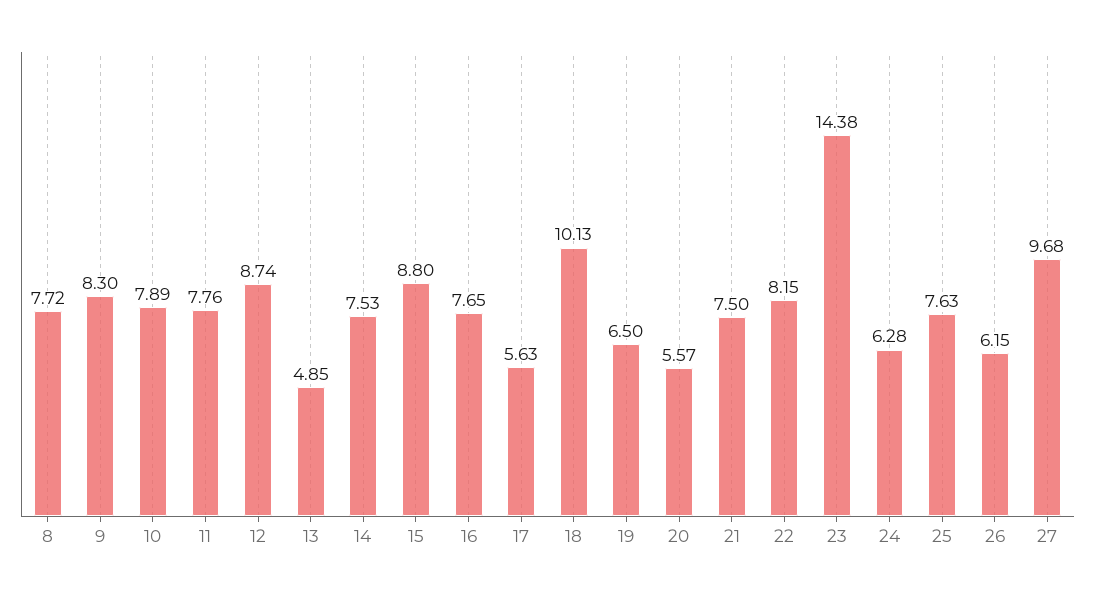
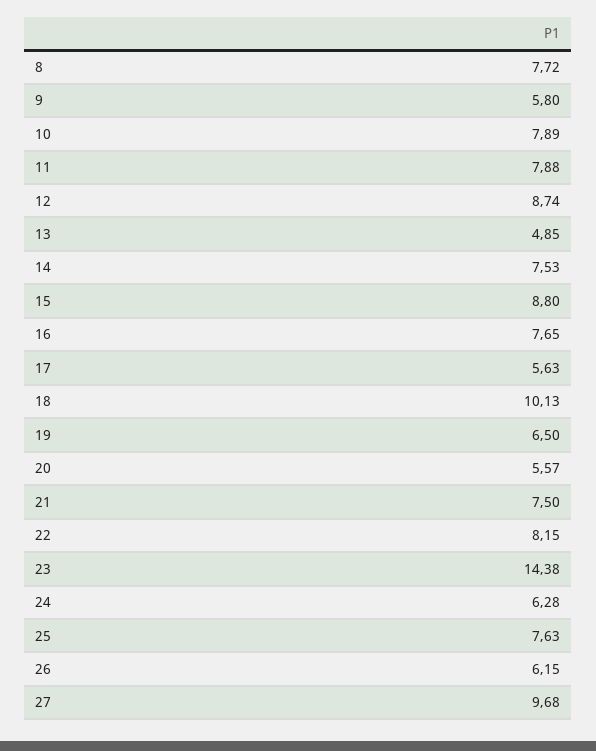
  {
    "8": 7.72,
-   "9": 8.3,
+   "9": 5.8,
    "10": 7.89,
-   "11": 7.76,
+   "11": 7.88,
    "12": 8.74,
    "13": 4.85,
    "14": 7.53,
    "15": 8.8,
    "16": 7.65,
    "17": 5.63,
    "18": 10.13,
    "19": 6.5,
    "20": 5.57,
    "21": 7.5,
    "22": 8.15,
    "23": 14.38,
    "24": 6.28,
    "25": 7.63,
    "26": 6.15,
    "27": 9.68
  }

